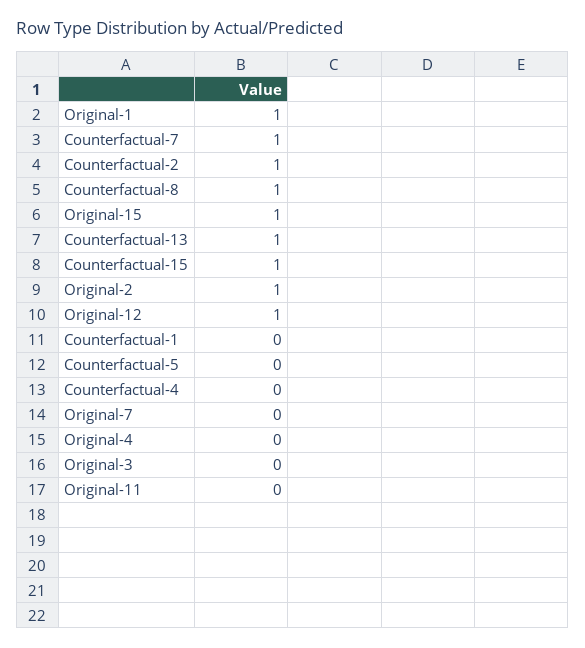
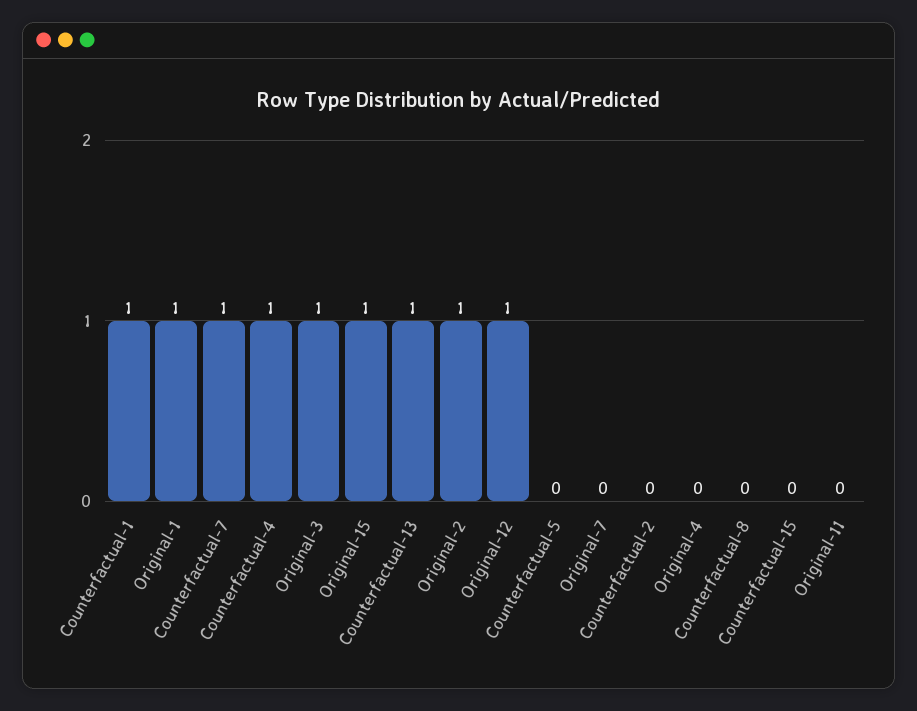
  {
    "Original-1": 1,
    "Counterfactual-7": 1,
-   "Counterfactual-2": 1,
+   "Counterfactual-2": 0,
-   "Counterfactual-8": 1,
+   "Counterfactual-8": 0,
    "Original-15": 1,
    "Counterfactual-13": 1,
-   "Counterfactual-15": 1,
+   "Counterfactual-15": 0,
    "Original-2": 1,
    "Original-12": 1,
-   "Counterfactual-1": 0,
+   "Counterfactual-1": 1,
    "Counterfactual-5": 0,
-   "Counterfactual-4": 0,
+   "Counterfactual-4": 1,
    "Original-7": 0,
    "Original-4": 0,
-   "Original-3": 0,
+   "Original-3": 1,
    "Original-11": 0
  }

